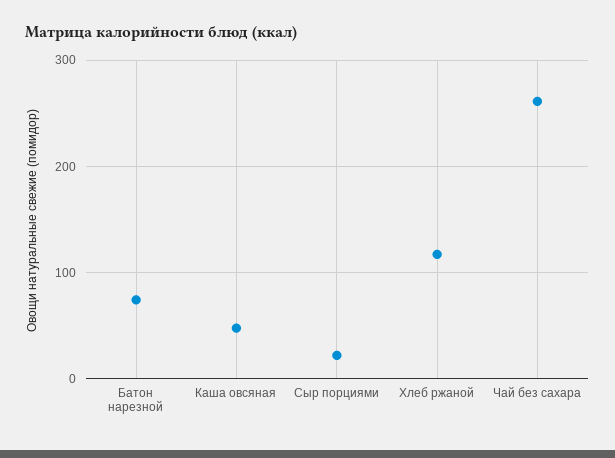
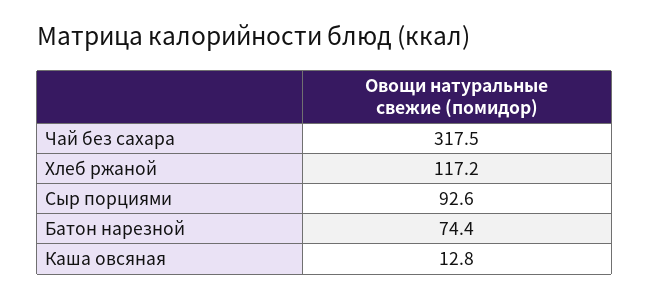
  {
    "Батон нарезной": 74.4,
-   "Каша овсяная": 50,
+   "Каша овсяная": 12.8,
-   "Сыр порциями": 20,
+   "Сыр порциями": 92.6,
    "Хлеб ржаной": 117.2,
-   "Чай без сахара": 260
+   "Чай без сахара": 317.5
  }

